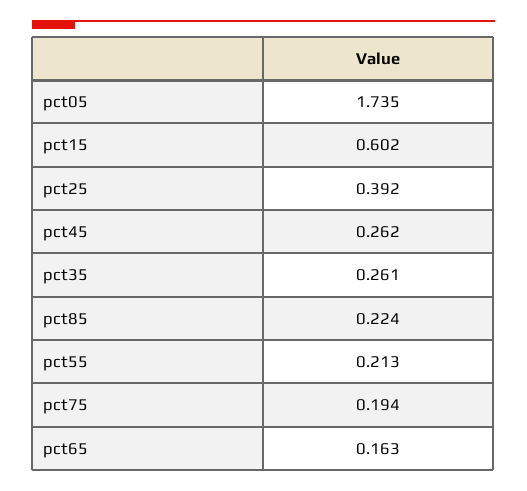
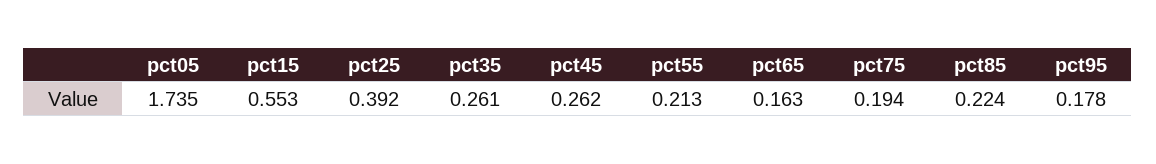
  {
    "pct05": 1.735,
-   "pct15": 0.602,
+   "pct15": 0.553,
    "pct25": 0.392,
    "pct45": 0.262,
    "pct35": 0.261,
    "pct85": 0.224,
    "pct55": 0.213,
    "pct75": 0.194,
-   "pct65": 0.163
+   "pct65": 0.163,
+   "pct95": 0.178
  }

